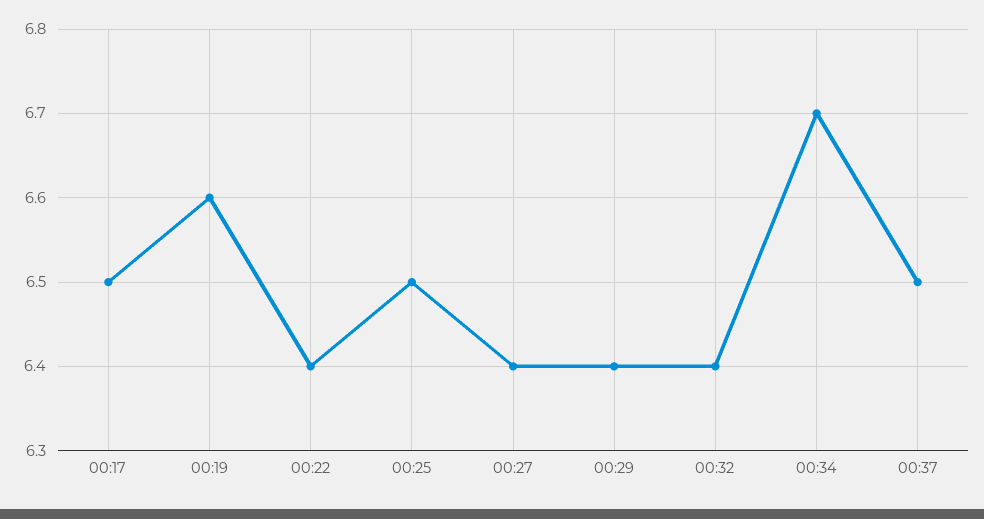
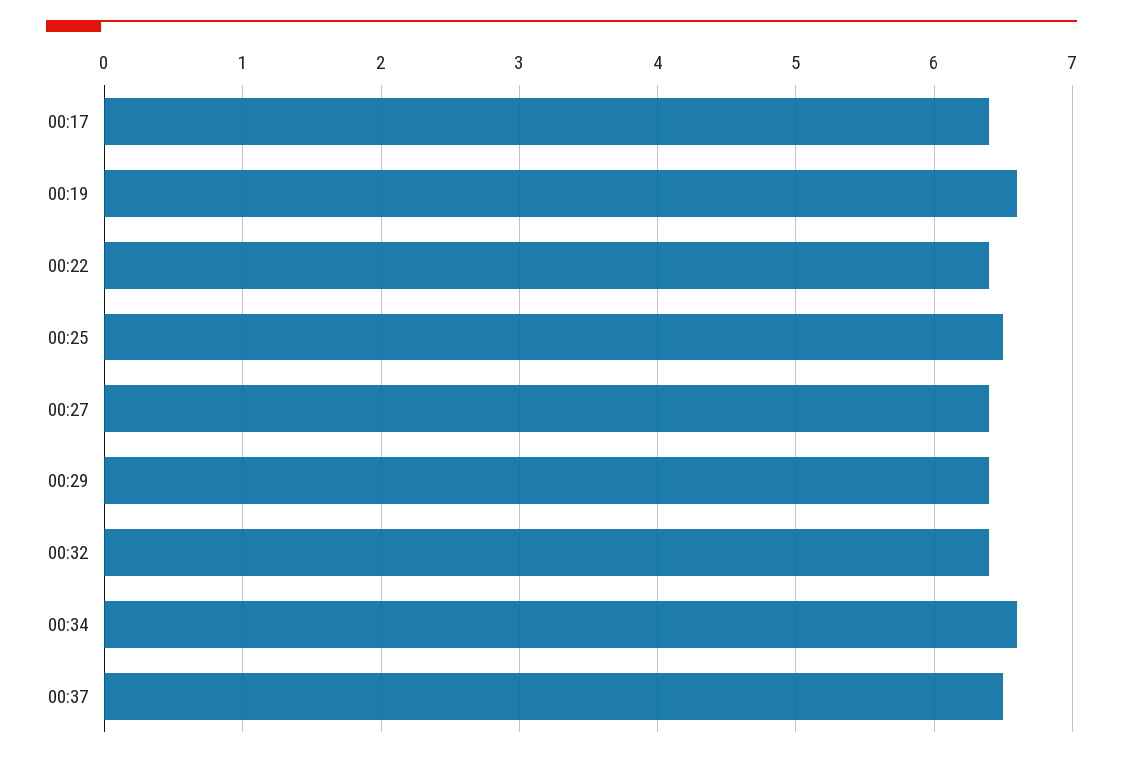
  {
-   "00:17": 6.5,
+   "00:17": 6.4,
    "00:19": 6.6,
    "00:22": 6.4,
    "00:25": 6.5,
    "00:27": 6.4,
    "00:29": 6.4,
    "00:32": 6.4,
-   "00:34": 6.7,
+   "00:34": 6.6,
    "00:37": 6.5
  }

